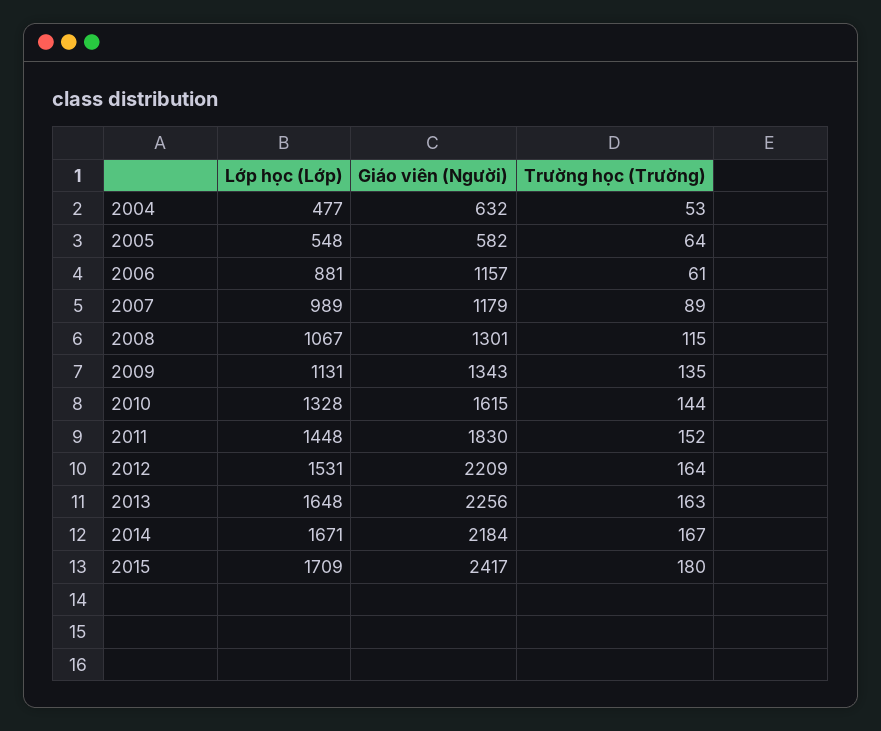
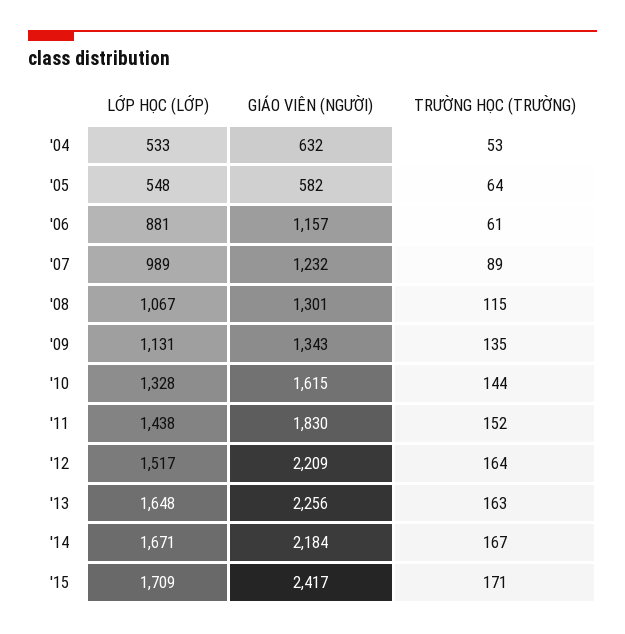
  {
    "Lớp học (Lớp)": {
-     "2004": 477,
+     "2004": 533,
      "2005": 548,
      "2006": 881,
      "2007": 989,
      "2008": 1067,
      "2009": 1131,
      "2010": 1328,
-     "2011": 1448,
+     "2011": 1438,
-     "2012": 1531,
+     "2012": 1517,
      "2013": 1648,
      "2014": 1671,
      "2015": 1709
    },
    "Giáo viên (Người)": {
      "2004": 632,
      "2005": 582,
      "2006": 1157,
-     "2007": 1179,
+     "2007": 1232,
      "2008": 1301,
      "2009": 1343,
      "2010": 1615,
      "2011": 1830,
      "2012": 2209,
      "2013": 2256,
      "2014": 2184,
      "2015": 2417
    },
    "Trường học (Trường)": {
      "2004": 53,
      "2005": 64,
      "2006": 61,
      "2007": 89,
      "2008": 115,
      "2009": 135,
      "2010": 144,
      "2011": 152,
      "2012": 164,
      "2013": 163,
      "2014": 167,
-     "2015": 180
+     "2015": 171
    }
  }

